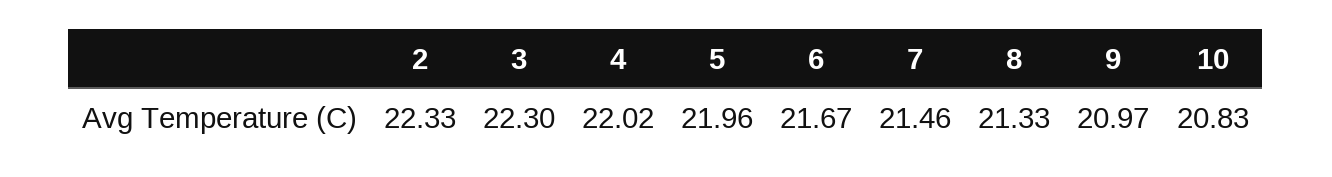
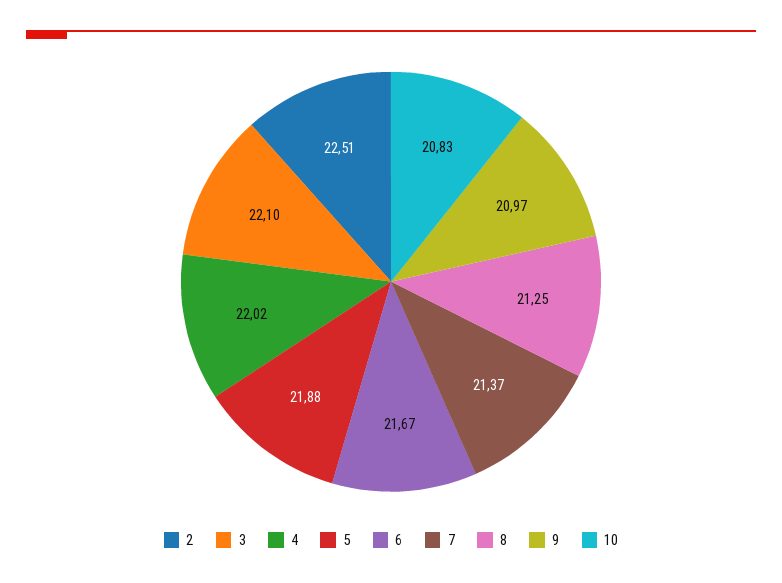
  {
-   "2": 22.33,
+   "2": 22.51,
-   "3": 22.3,
+   "3": 22.1,
    "4": 22.02,
-   "5": 21.96,
+   "5": 21.88,
    "6": 21.67,
-   "7": 21.46,
+   "7": 21.37,
-   "8": 21.33,
+   "8": 21.25,
    "9": 20.97,
    "10": 20.83
  }

